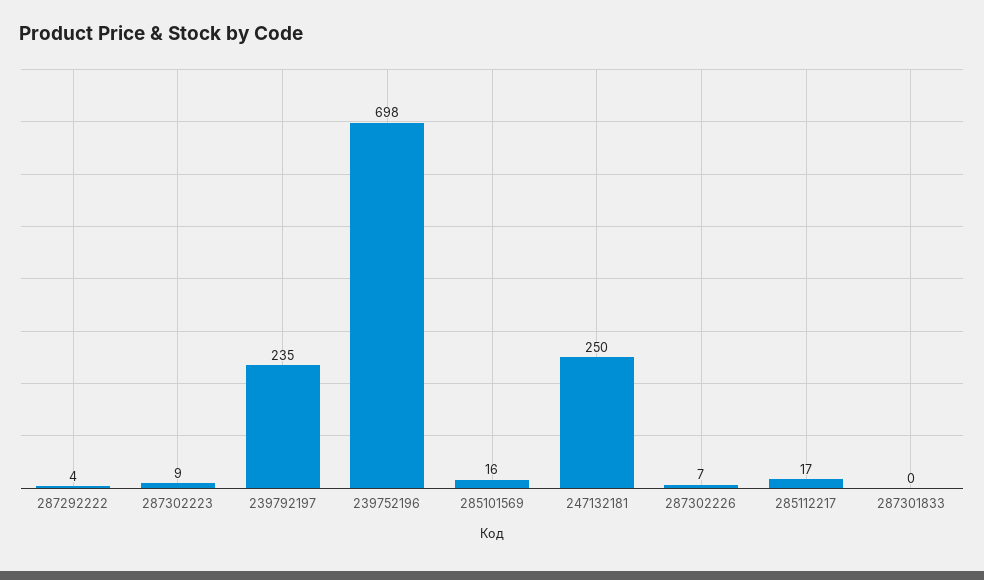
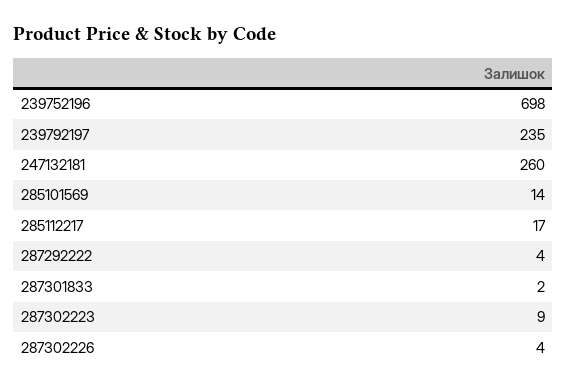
  {
    "287292222": 4,
    "287302223": 9,
    "239792197": 235,
    "239752196": 698,
-   "285101569": 16,
+   "285101569": 14,
-   "247132181": 250,
+   "247132181": 260,
-   "287302226": 7,
+   "287302226": 4,
    "285112217": 17,
-   "287301833": 0
+   "287301833": 2
  }

